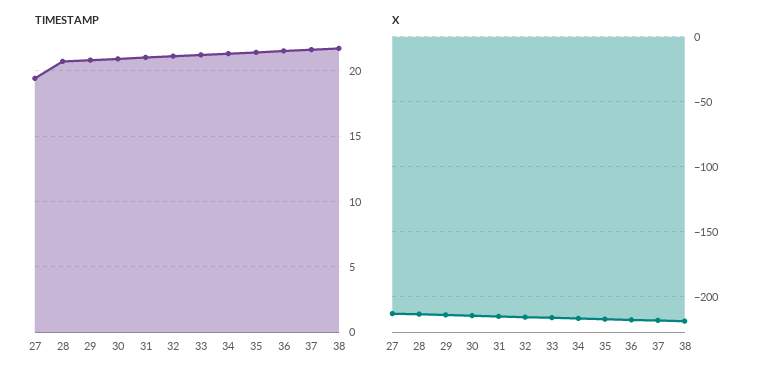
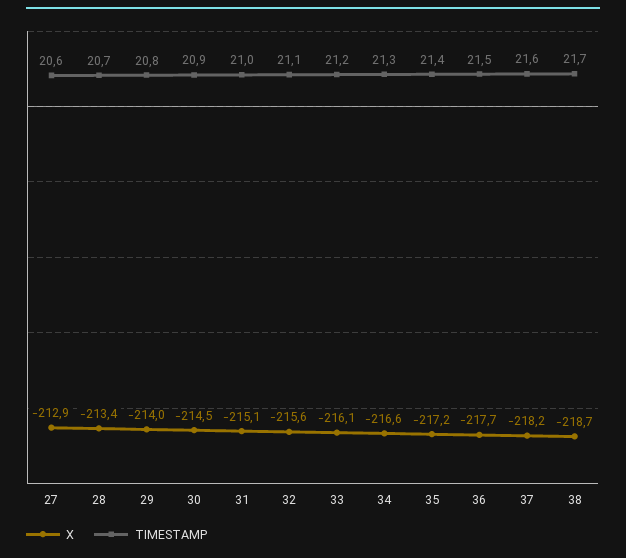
  {
    "TIMESTAMP": {
-     "27": 19.5,
+     "27": 20.6,
      "28": 20.7,
      "29": 20.8,
      "30": 20.9,
      "31": 21,
      "32": 21.1,
      "33": 21.2,
      "34": 21.3,
      "35": 21.4,
      "36": 21.5,
      "37": 21.6,
      "38": 21.7
    },
    "X": {
      "27": -212.9,
      "28": -213.4,
      "29": -214,
      "30": -214.5,
      "31": -215.1,
      "32": -215.6,
      "33": -216.1,
      "34": -216.6,
      "35": -217.2,
      "36": -217.7,
      "37": -218.2,
      "38": -218.7
    }
  }

